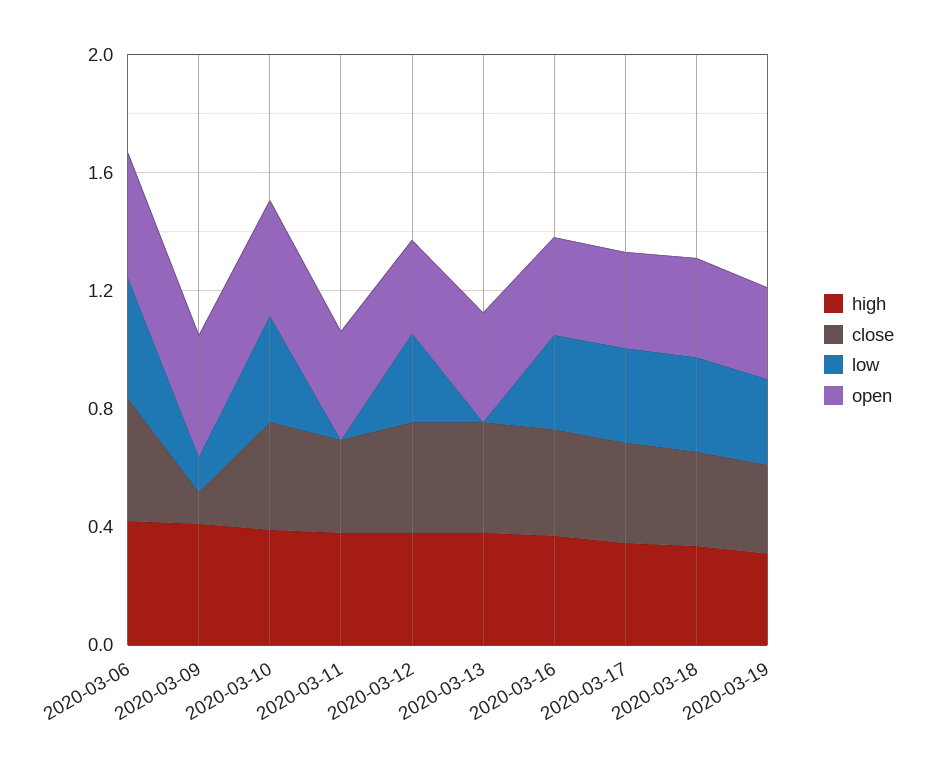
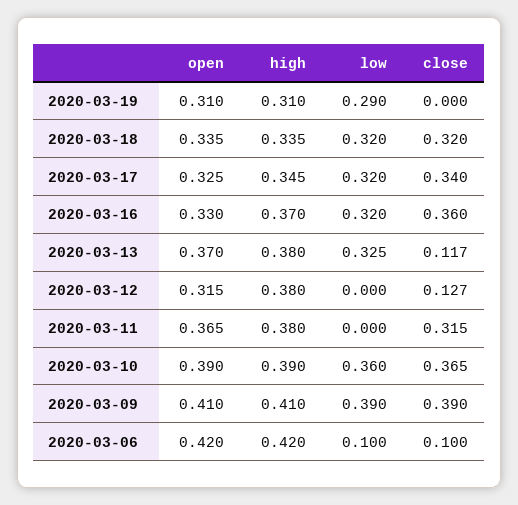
  {
    "high": {
      "2020-03-06": 0.42,
      "2020-03-09": 0.41,
      "2020-03-10": 0.39,
      "2020-03-11": 0.38,
      "2020-03-12": 0.38,
      "2020-03-13": 0.38,
      "2020-03-16": 0.37,
      "2020-03-17": 0.345,
      "2020-03-18": 0.335,
      "2020-03-19": 0.31
    },
    "close": {
-     "2020-03-06": 0.4,
+     "2020-03-06": 0.1,
-     "2020-03-09": 0.1,
+     "2020-03-09": 0.39,
      "2020-03-10": 0.365,
      "2020-03-11": 0.315,
-     "2020-03-12": 0.4,
+     "2020-03-12": 0.127,
-     "2020-03-13": 0.4,
+     "2020-03-13": 0.117,
      "2020-03-16": 0.36,
      "2020-03-17": 0.34,
      "2020-03-18": 0.32,
-     "2020-03-19": 0.3
+     "2020-03-19": 0
    },
    "low": {
-     "2020-03-06": 0.4,
+     "2020-03-06": 0.1,
-     "2020-03-09": 0.1,
+     "2020-03-09": 0.39,
      "2020-03-10": 0.36,
      "2020-03-11": 0,
-     "2020-03-12": 0.3,
+     "2020-03-12": 0,
-     "2020-03-13": 0,
+     "2020-03-13": 0.325,
      "2020-03-16": 0.32,
      "2020-03-17": 0.32,
      "2020-03-18": 0.32,
      "2020-03-19": 0.29
    },
    "open": {
      "2020-03-06": 0.42,
      "2020-03-09": 0.41,
      "2020-03-10": 0.39,
      "2020-03-11": 0.365,
      "2020-03-12": 0.315,
      "2020-03-13": 0.37,
      "2020-03-16": 0.33,
      "2020-03-17": 0.325,
      "2020-03-18": 0.335,
      "2020-03-19": 0.31
    }
  }

